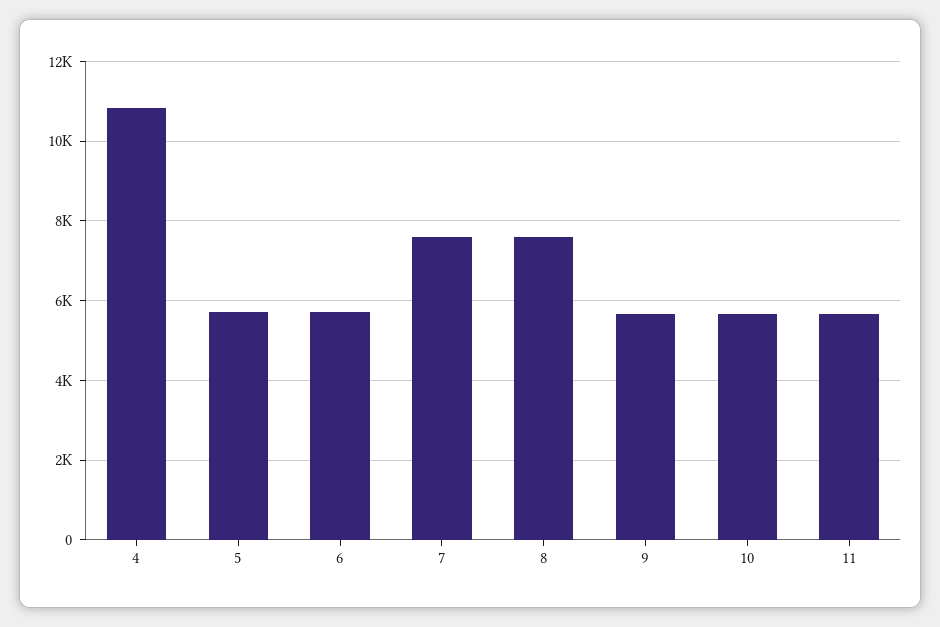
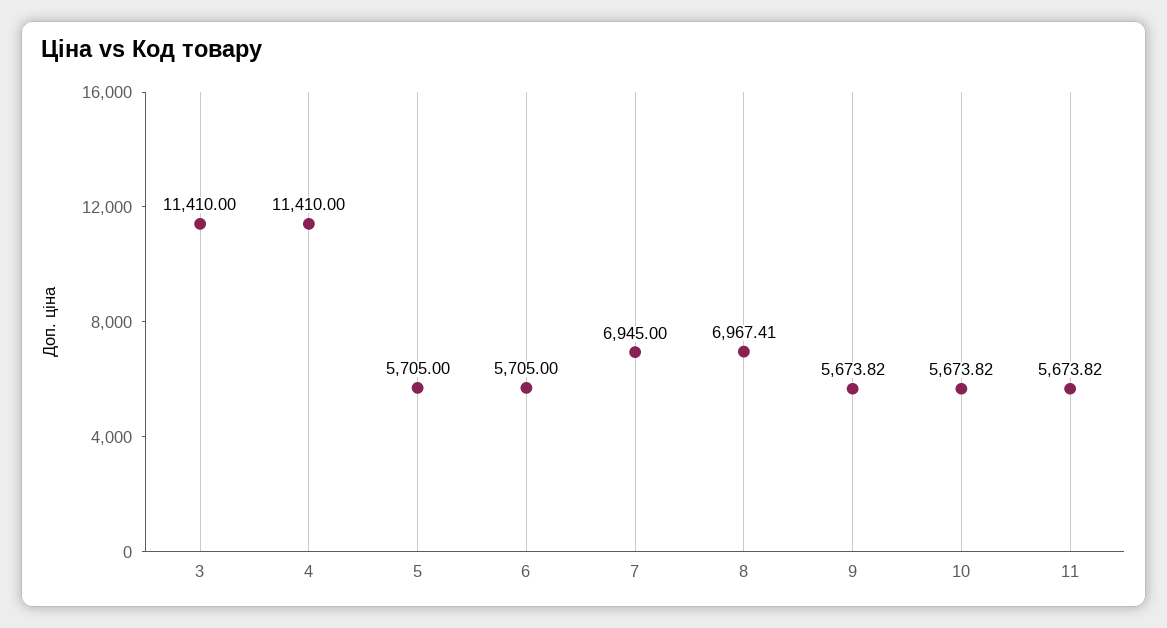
  {
-   "4": 10800,
+   "4": 11410,
    "5": 5705,
    "6": 5705,
-   "7": 7600,
+   "7": 6945,
-   "8": 7600,
+   "8": 6967.41,
    "9": 5673.82,
    "10": 5673.82,
-   "11": 5673.82
+   "11": 5673.82,
+   "3": 11410
  }

